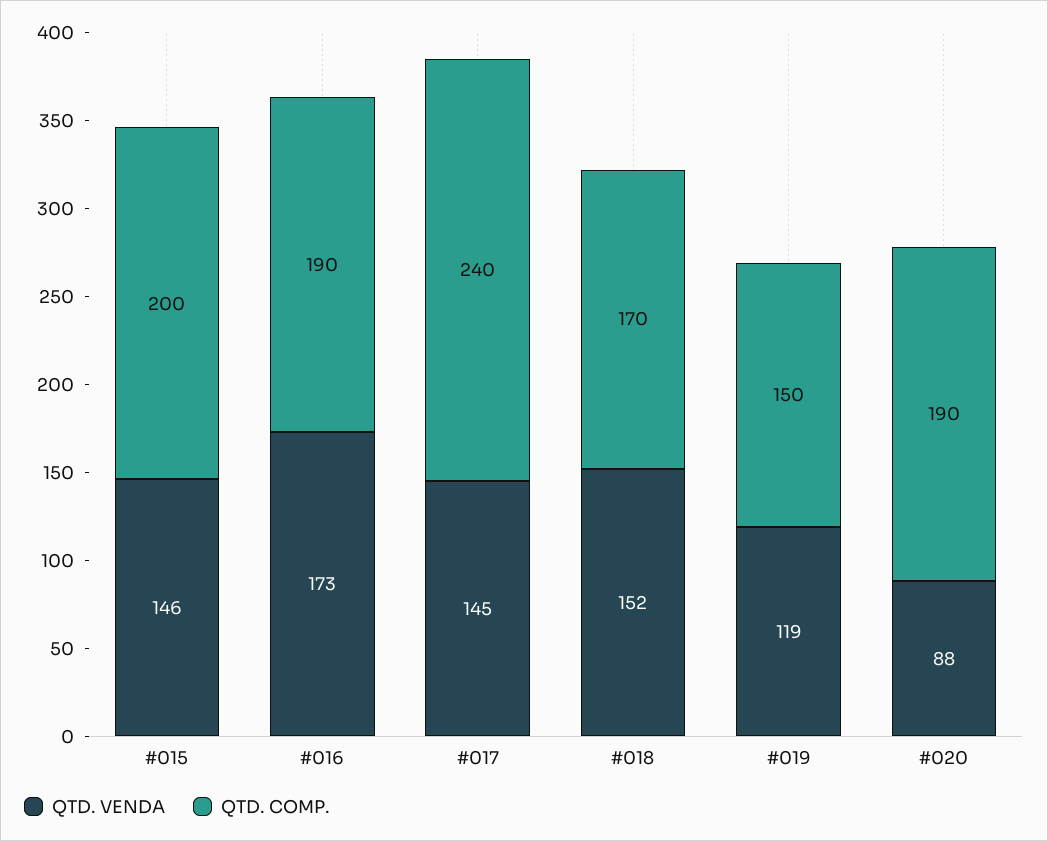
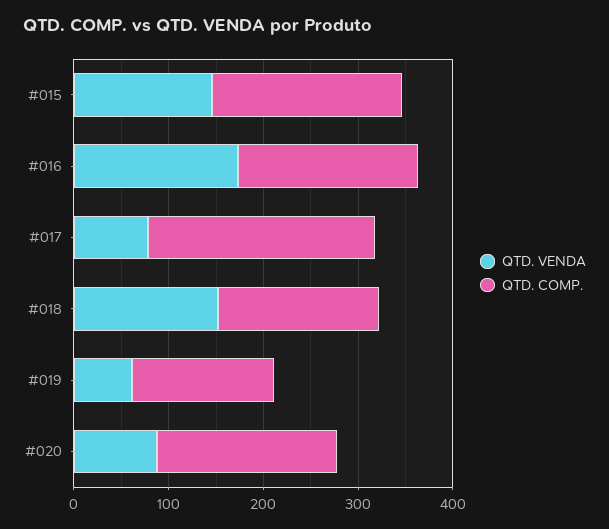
  {
    "QTD. VENDA": {
      "#015": 146,
      "#016": 173,
-     "#017": 145,
+     "#017": 80,
      "#018": 152,
-     "#019": 119,
+     "#019": 60,
      "#020": 88
    },
    "QTD. COMP.": {
      "#015": 200,
      "#016": 190,
      "#017": 240,
      "#018": 170,
      "#019": 150,
      "#020": 190
    }
  }

